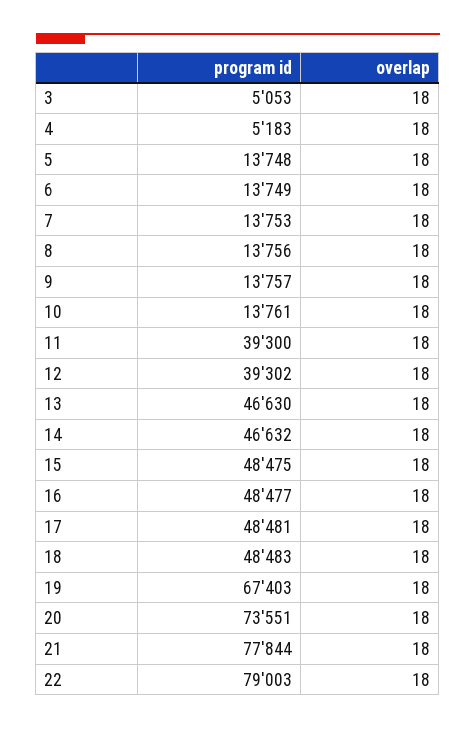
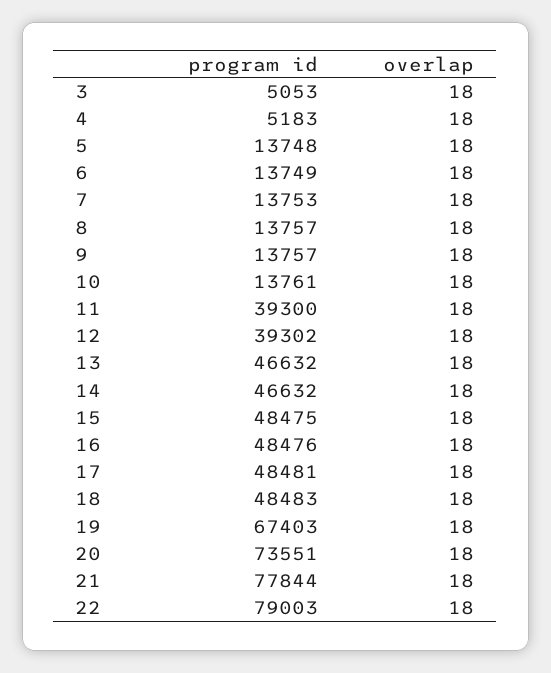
  {
    "program id": {
      "3": 5053,
      "4": 5183,
      "5": 13748,
      "6": 13749,
      "7": 13753,
-     "8": 13756,
+     "8": 13757,
      "9": 13757,
      "10": 13761,
      "11": 39300,
      "12": 39302,
-     "13": 46630,
+     "13": 46632,
      "14": 46632,
      "15": 48475,
-     "16": 48477,
+     "16": 48476,
      "17": 48481,
      "18": 48483,
      "19": 67403,
      "20": 73551,
      "21": 77844,
      "22": 79003
    },
    "overlap": {
      "3": 18,
      "4": 18,
      "5": 18,
      "6": 18,
      "7": 18,
      "8": 18,
      "9": 18,
      "10": 18,
      "11": 18,
      "12": 18,
      "13": 18,
      "14": 18,
      "15": 18,
      "16": 18,
      "17": 18,
      "18": 18,
      "19": 18,
      "20": 18,
      "21": 18,
      "22": 18
    }
  }

